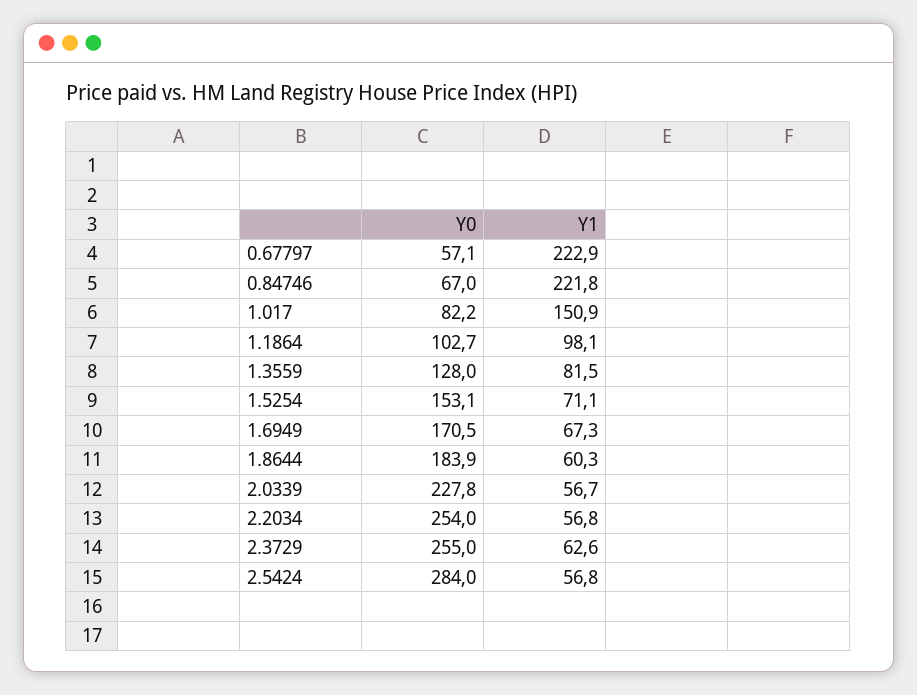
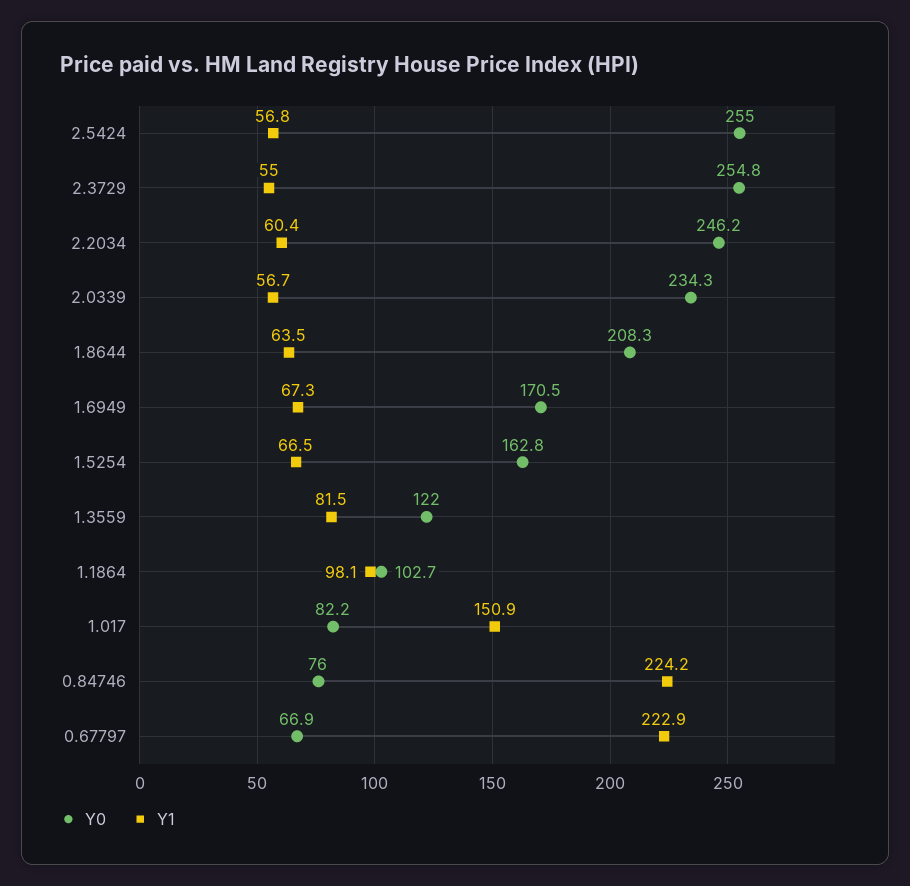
  {
    "Y0": {
-     "0.67797": 57.1,
+     "0.67797": 66.9,
-     "0.84746": 67,
+     "0.84746": 76,
      "1.017": 82.2,
      "1.1864": 102.7,
-     "1.3559": 128,
+     "1.3559": 122,
-     "1.5254": 153.1,
+     "1.5254": 162.8,
      "1.6949": 170.5,
-     "1.8644": 183.9,
+     "1.8644": 208.3,
-     "2.0339": 227.8,
+     "2.0339": 234.3,
-     "2.2034": 254,
+     "2.2034": 246.2,
-     "2.3729": 255,
+     "2.3729": 254.8,
-     "2.5424": 284
+     "2.5424": 255
    },
    "Y1": {
      "0.67797": 222.9,
-     "0.84746": 221.8,
+     "0.84746": 224.2,
      "1.017": 150.9,
      "1.1864": 98.1,
      "1.3559": 81.5,
-     "1.5254": 71.1,
+     "1.5254": 66.5,
      "1.6949": 67.3,
-     "1.8644": 60.3,
+     "1.8644": 63.5,
      "2.0339": 56.7,
-     "2.2034": 56.8,
+     "2.2034": 60.4,
-     "2.3729": 62.6,
+     "2.3729": 55,
      "2.5424": 56.8
    }
  }

